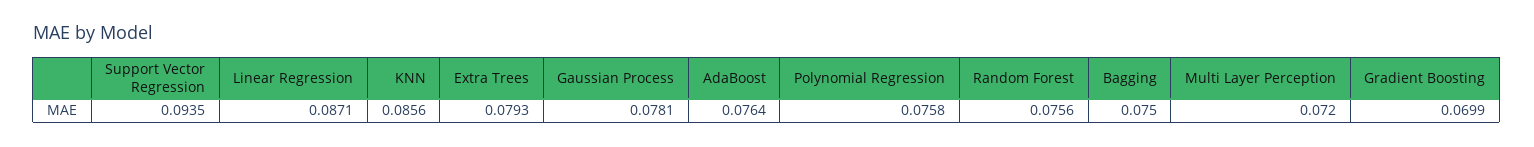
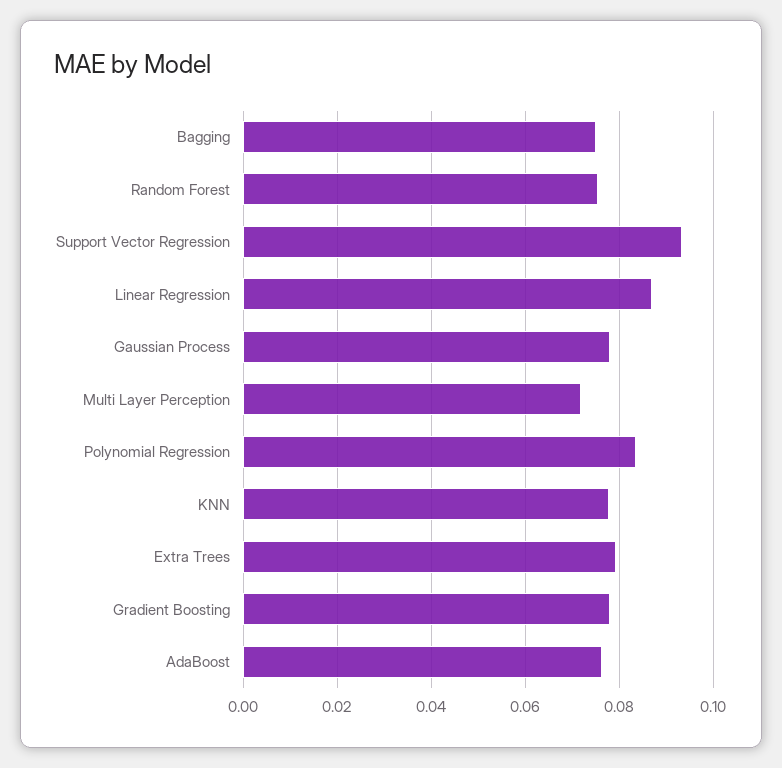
  {
    "Support Vector Regression": 0.0935,
    "Linear Regression": 0.0871,
-   "KNN": 0.0856,
+   "KNN": 0.078,
    "Extra Trees": 0.0793,
    "Gaussian Process": 0.0781,
    "AdaBoost": 0.0764,
-   "Polynomial Regression": 0.0758,
+   "Polynomial Regression": 0.084,
    "Random Forest": 0.0756,
    "Bagging": 0.075,
    "Multi Layer Perception": 0.072,
-   "Gradient Boosting": 0.0699
+   "Gradient Boosting": 0.078
  }

